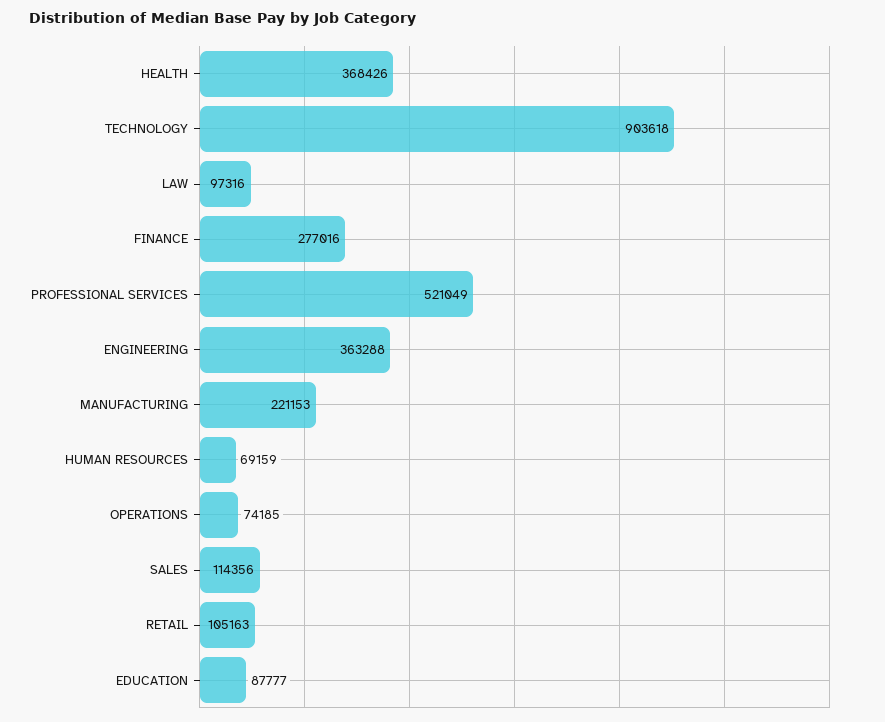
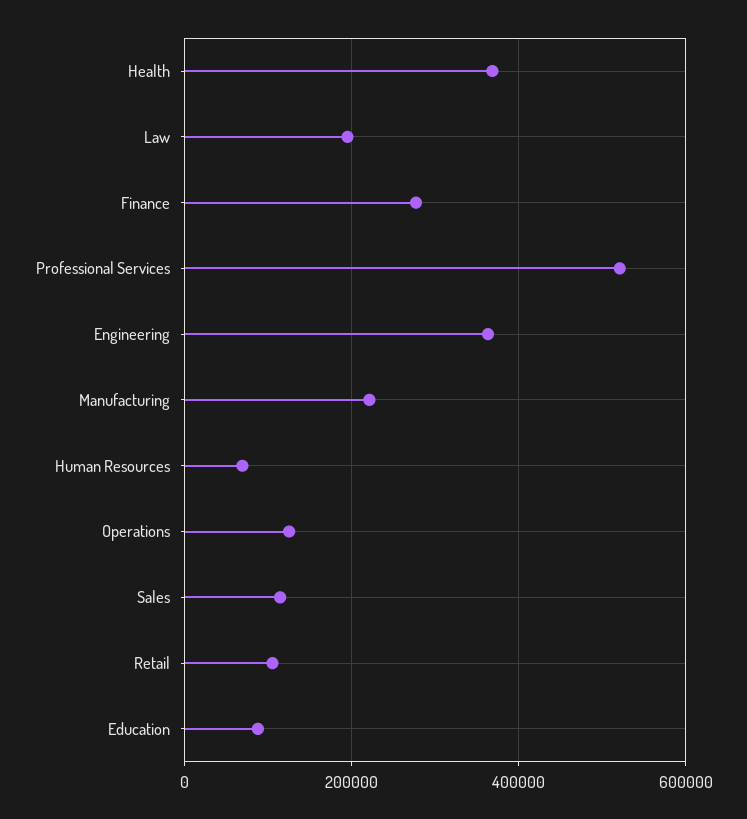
  {
    "HEALTH": 368426,
-   "TECHNOLOGY": 903618,
-   "LAW": 97316,
+   "LAW": 200000,
    "FINANCE": 277016,
    "PROFESSIONAL SERVICES": 521049,
    "ENGINEERING": 363288,
    "MANUFACTURING": 221153,
    "HUMAN RESOURCES": 69159,
-   "OPERATIONS": 74185,
+   "OPERATIONS": 120000,
    "SALES": 114356,
    "RETAIL": 105163,
    "EDUCATION": 87777
  }

